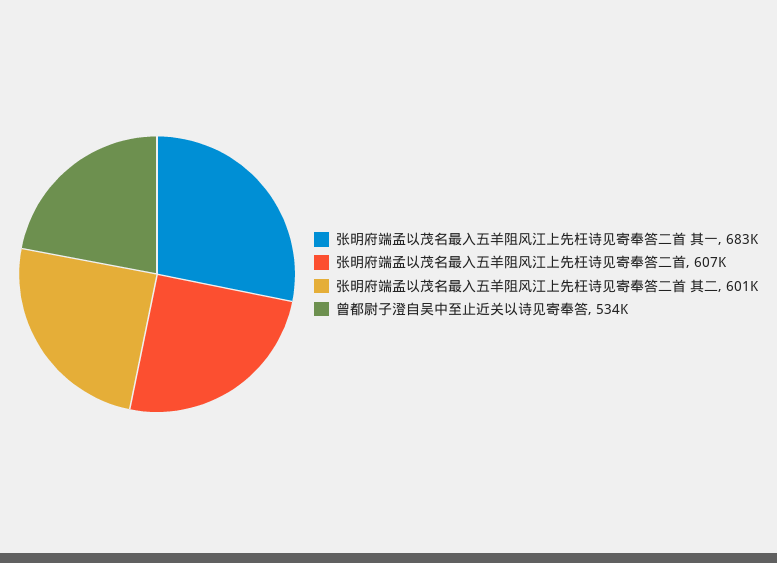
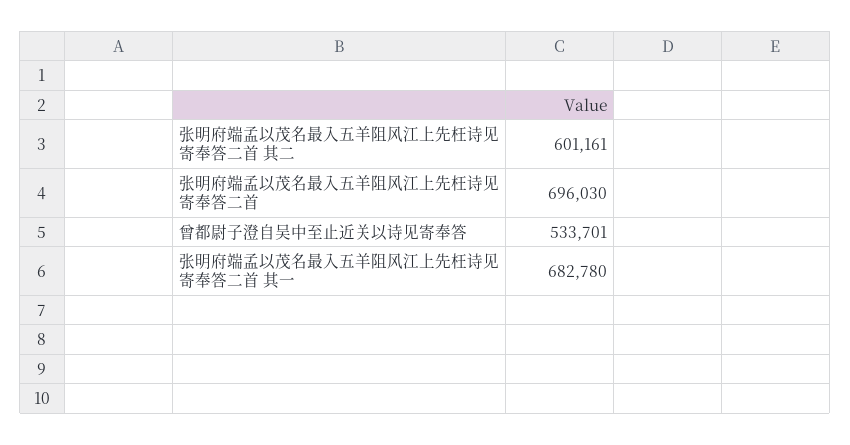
  {
    "张明府端孟以茂名最入五羊阻风江上先枉诗见寄奉答二首 其一": 682780,
-   "张明府端孟以茂名最入五羊阻风江上先枉诗见寄奉答二首": 607000,
+   "张明府端孟以茂名最入五羊阻风江上先枉诗见寄奉答二首": 696030,
    "张明府端孟以茂名最入五羊阻风江上先枉诗见寄奉答二首 其二": 601161,
    "曾都尉子澄自吴中至止近关以诗见寄奉答": 533701
  }

